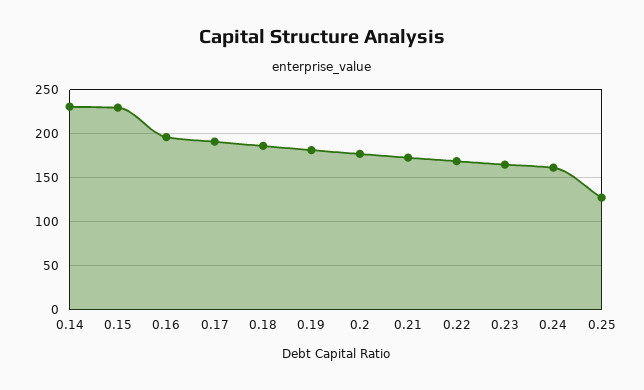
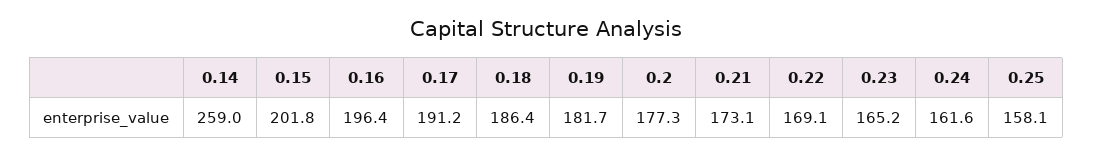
  {
-   "0.14": 230,
+   "0.14": 259,
-   "0.15": 230,
+   "0.15": 201.8,
    "0.16": 196.4,
    "0.17": 191.2,
    "0.18": 186.4,
    "0.19": 181.7,
    "0.2": 177.3,
    "0.21": 173.1,
    "0.22": 169.1,
    "0.23": 165.2,
    "0.24": 161.6,
-   "0.25": 130
+   "0.25": 158.1
  }

